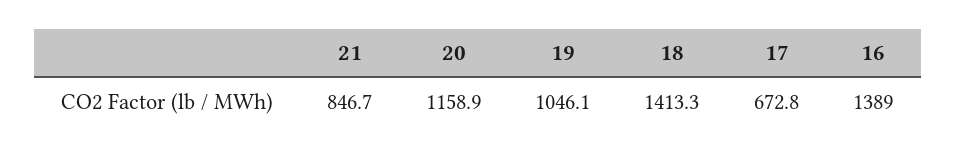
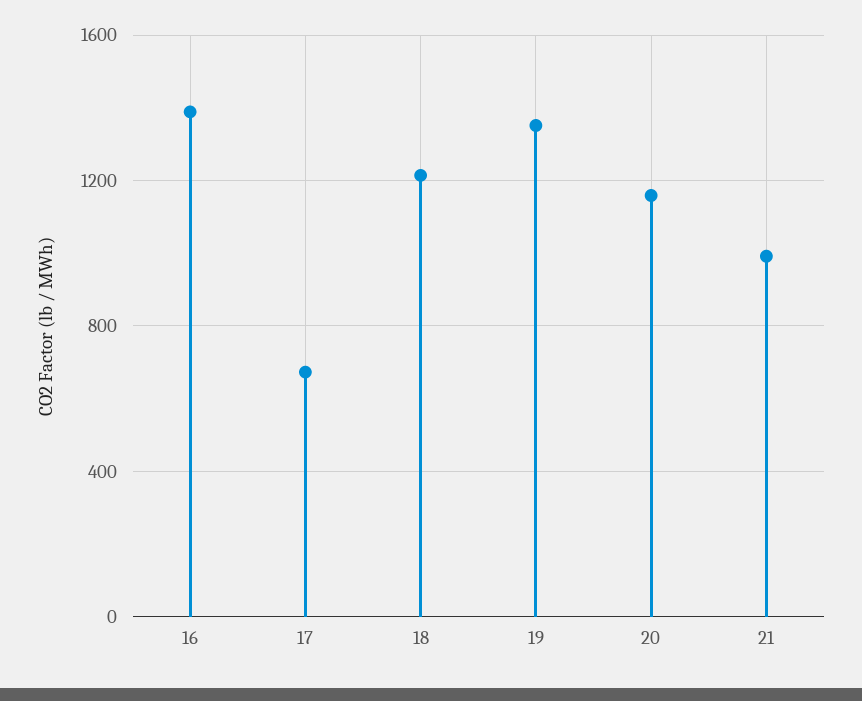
  {
-   "21": 846.7,
+   "21": 1000,
    "20": 1158.9,
-   "19": 1046.1,
+   "19": 1350,
-   "18": 1413.3,
+   "18": 1200,
    "17": 672.8,
    "16": 1389
  }

